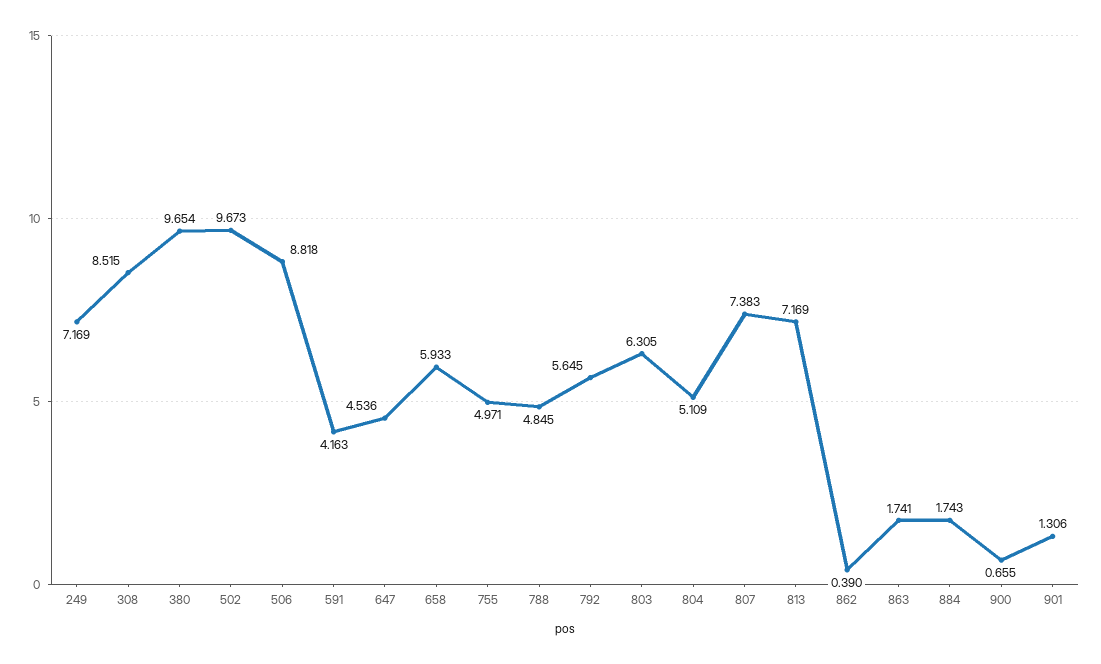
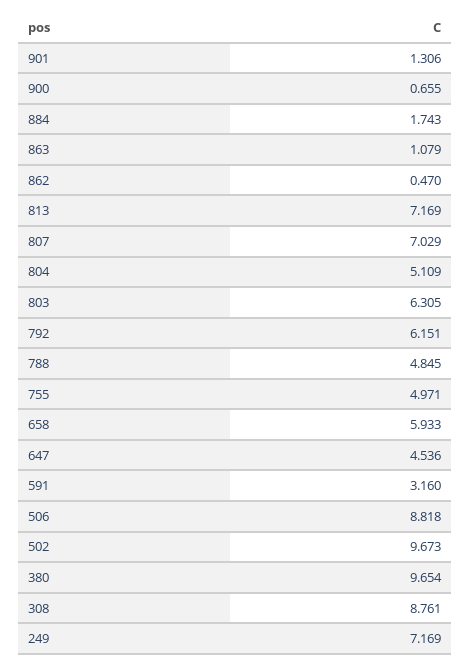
  {
    "249": 7.169,
-   "308": 8.515,
+   "308": 8.761,
    "380": 9.654,
    "502": 9.673,
    "506": 8.818,
-   "591": 4.163,
+   "591": 3.16,
    "647": 4.536,
    "658": 5.933,
    "755": 4.971,
    "788": 4.845,
-   "792": 5.645,
+   "792": 6.151,
    "803": 6.305,
    "804": 5.109,
-   "807": 7.383,
+   "807": 7.029,
    "813": 7.169,
-   "862": 0.39,
+   "862": 0.47,
-   "863": 1.741,
+   "863": 1.079,
    "884": 1.743,
    "900": 0.655,
    "901": 1.306
  }

